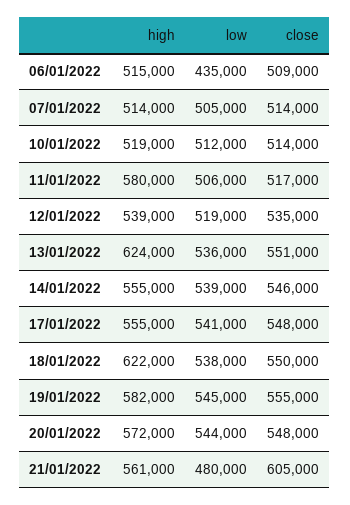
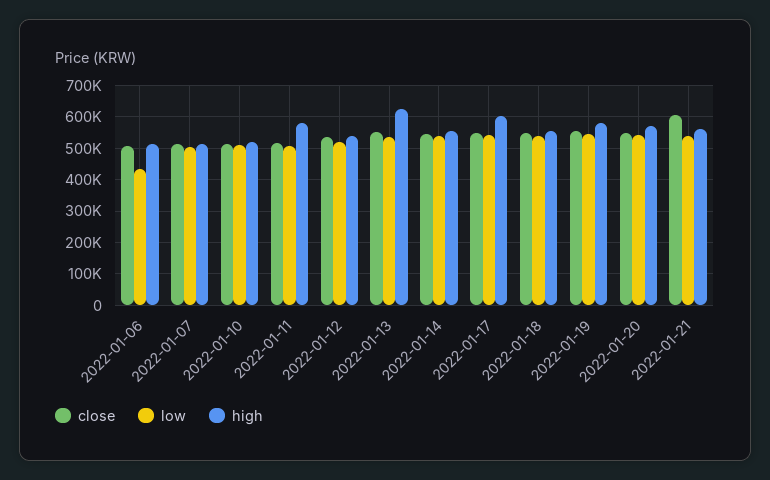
  {
    "high": {
      "06/01/2022": 515000,
      "07/01/2022": 514000,
      "10/01/2022": 519000,
      "11/01/2022": 580000,
      "12/01/2022": 539000,
      "13/01/2022": 624000,
      "14/01/2022": 555000,
-     "17/01/2022": 555000,
+     "17/01/2022": 600000,
-     "18/01/2022": 622000,
+     "18/01/2022": 560000,
      "19/01/2022": 582000,
      "20/01/2022": 572000,
      "21/01/2022": 561000
    },
    "low": {
      "06/01/2022": 435000,
      "07/01/2022": 505000,
      "10/01/2022": 512000,
      "11/01/2022": 506000,
      "12/01/2022": 519000,
      "13/01/2022": 536000,
      "14/01/2022": 539000,
      "17/01/2022": 541000,
      "18/01/2022": 538000,
      "19/01/2022": 545000,
      "20/01/2022": 544000,
-     "21/01/2022": 480000
+     "21/01/2022": 540000
    },
    "close": {
      "06/01/2022": 509000,
      "07/01/2022": 514000,
      "10/01/2022": 514000,
      "11/01/2022": 517000,
      "12/01/2022": 535000,
      "13/01/2022": 551000,
      "14/01/2022": 546000,
      "17/01/2022": 548000,
      "18/01/2022": 550000,
      "19/01/2022": 555000,
      "20/01/2022": 548000,
      "21/01/2022": 605000
    }
  }

